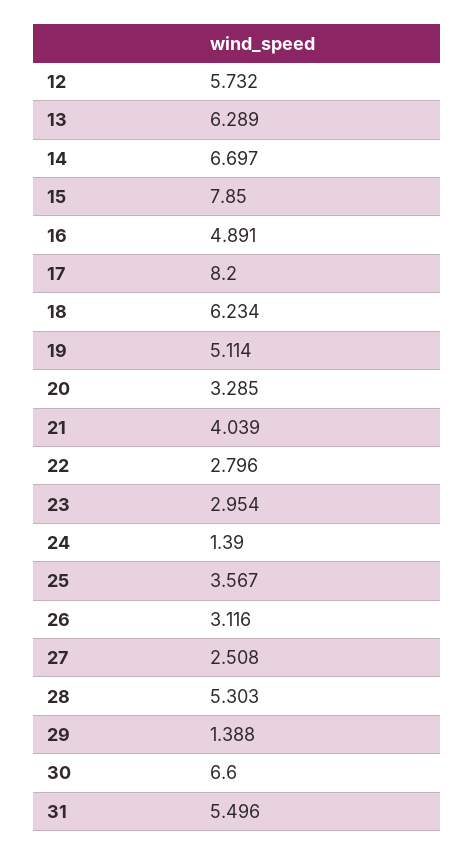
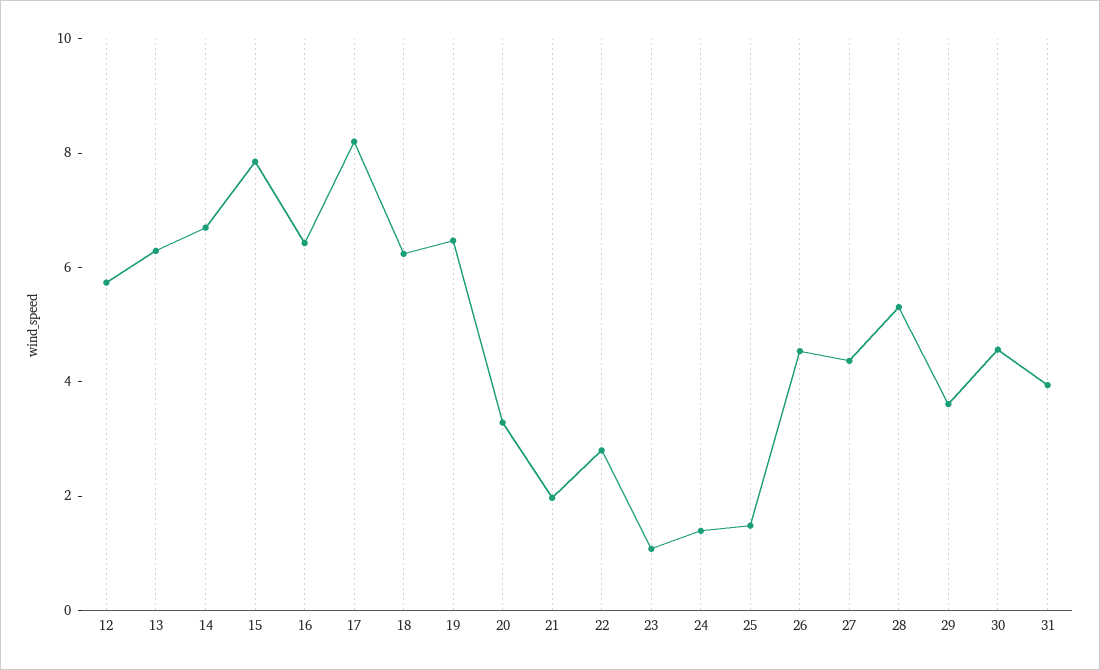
  {
    "12": 5.732,
    "13": 6.289,
    "14": 6.697,
    "15": 7.85,
-   "16": 4.891,
+   "16": 6.5,
    "17": 8.2,
    "18": 6.234,
-   "19": 5.114,
+   "19": 6.5,
    "20": 3.285,
-   "21": 4.039,
+   "21": 2,
    "22": 2.796,
-   "23": 2.954,
+   "23": 1,
    "24": 1.39,
-   "25": 3.567,
+   "25": 1.5,
-   "26": 3.116,
+   "26": 4.5,
-   "27": 2.508,
+   "27": 4.5,
    "28": 5.303,
-   "29": 1.388,
+   "29": 3.5,
-   "30": 6.6,
+   "30": 4.5,
-   "31": 5.496
+   "31": 4
  }

